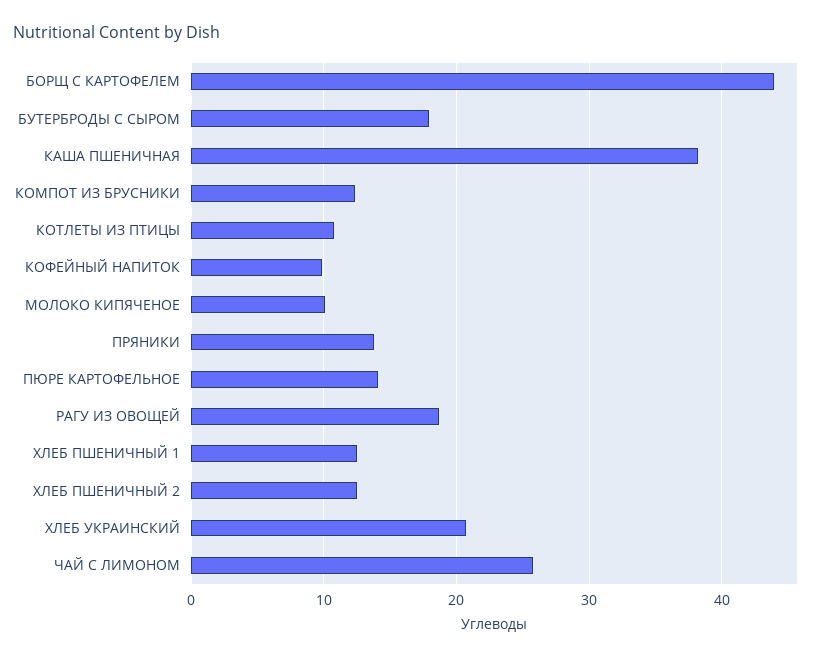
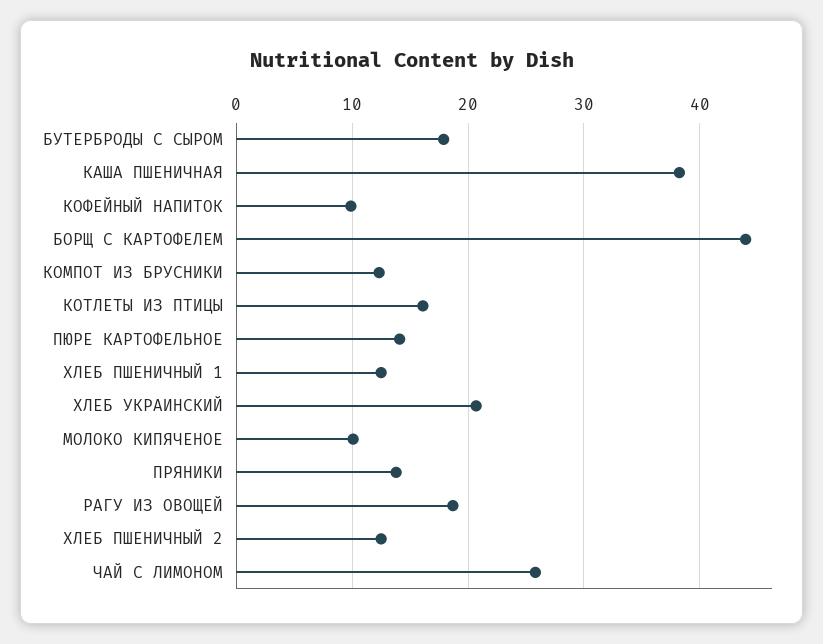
  {
    "БОРЩ С КАРТОФЕЛЕМ": 44,
    "БУТЕРБРОДЫ С СЫРОМ": 18,
    "КАША ПШЕНИЧНАЯ": 38,
    "КОМПОТ ИЗ БРУСНИКИ": 12,
-   "КОТЛЕТЫ ИЗ ПТИЦЫ": 11,
+   "КОТЛЕТЫ ИЗ ПТИЦЫ": 16,
    "КОФЕЙНЫЙ НАПИТОК": 10,
    "МОЛОКО КИПЯЧЕНОЕ": 10,
    "ПРЯНИКИ": 14,
    "ПЮРЕ КАРТОФЕЛЬНОЕ": 14,
    "РАГУ ИЗ ОВОЩЕЙ": 19,
    "ХЛЕБ ПШЕНИЧНЫЙ 1": 13,
    "ХЛЕБ ПШЕНИЧНЫЙ 2": 13,
    "ХЛЕБ УКРАИНСКИЙ": 21,
    "ЧАЙ С ЛИМОНОМ": 26
  }

